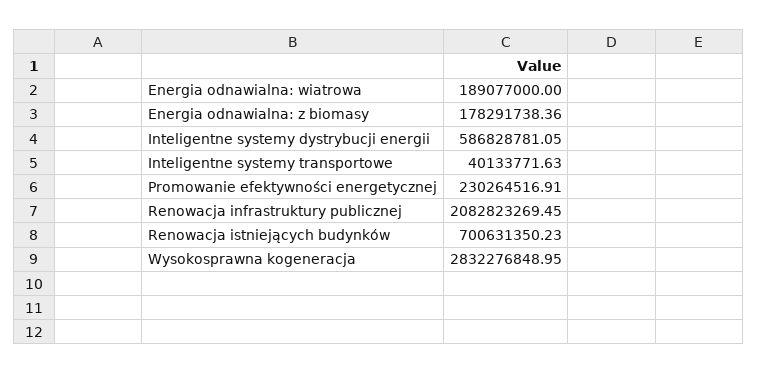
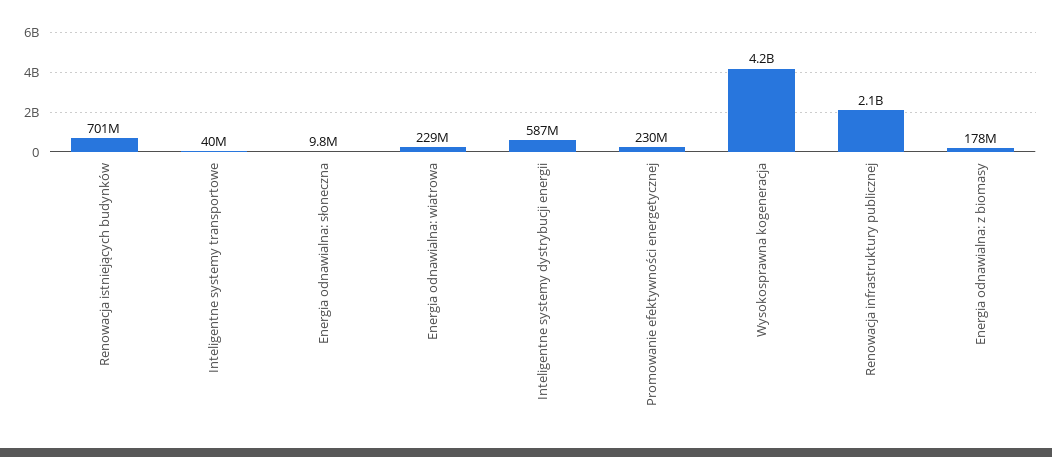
  {
-   "Energia odnawialna: wiatrowa": 189077000,
+   "Energia odnawialna: wiatrowa": 229000000,
    "Energia odnawialna: z biomasy": 178291738.36,
    "Inteligentne systemy dystrybucji energii": 586828781.05,
    "Inteligentne systemy transportowe": 40133771.63,
    "Promowanie efektywności energetycznej": 230264516.91,
    "Renowacja infrastruktury publicznej": 2082823269.45,
    "Renowacja istniejących budynków": 700631350.23,
-   "Wysokosprawna kogeneracja": 2832276848.95
+   "Wysokosprawna kogeneracja": 4200000000,
+   "Energia odnawialna: słoneczna": 9800000
  }

